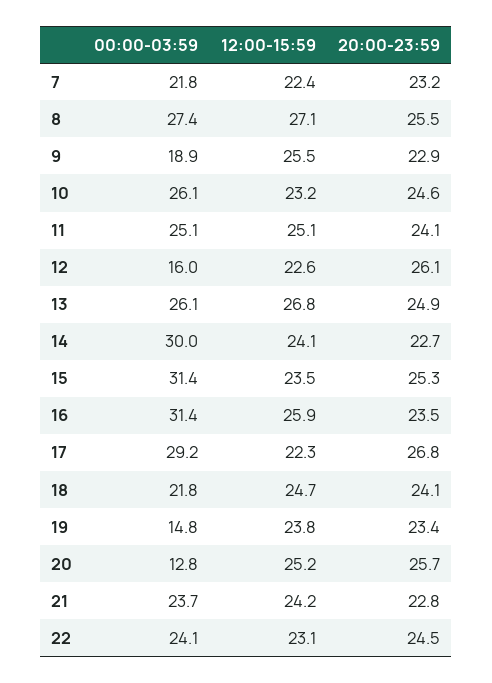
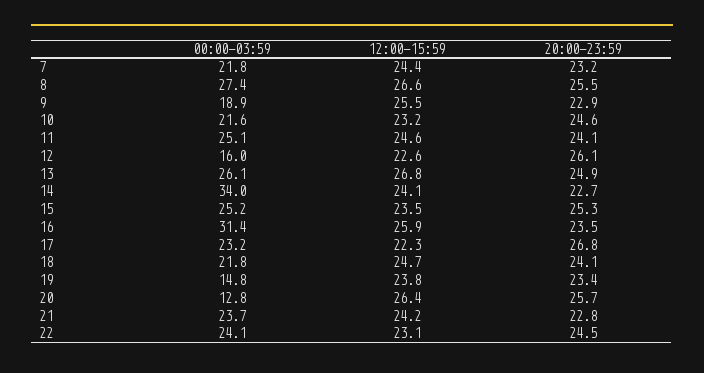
  {
    "00:00-03:59": {
      "7": 21.8,
      "8": 27.4,
      "9": 18.9,
-     "10": 26.1,
+     "10": 21.6,
      "11": 25.1,
      "12": 16,
      "13": 26.1,
-     "14": 30,
+     "14": 34,
-     "15": 31.4,
+     "15": 25.2,
      "16": 31.4,
-     "17": 29.2,
+     "17": 23.2,
      "18": 21.8,
      "19": 14.8,
      "20": 12.8,
      "21": 23.7,
      "22": 24.1
    },
    "12:00-15:59": {
-     "7": 22.4,
+     "7": 24.4,
-     "8": 27.1,
+     "8": 26.6,
      "9": 25.5,
      "10": 23.2,
-     "11": 25.1,
+     "11": 24.6,
      "12": 22.6,
      "13": 26.8,
      "14": 24.1,
      "15": 23.5,
      "16": 25.9,
      "17": 22.3,
      "18": 24.7,
      "19": 23.8,
-     "20": 25.2,
+     "20": 26.4,
      "21": 24.2,
      "22": 23.1
    },
    "20:00-23:59": {
      "7": 23.2,
      "8": 25.5,
      "9": 22.9,
      "10": 24.6,
      "11": 24.1,
      "12": 26.1,
      "13": 24.9,
      "14": 22.7,
      "15": 25.3,
      "16": 23.5,
      "17": 26.8,
      "18": 24.1,
      "19": 23.4,
      "20": 25.7,
      "21": 22.8,
      "22": 24.5
    }
  }

